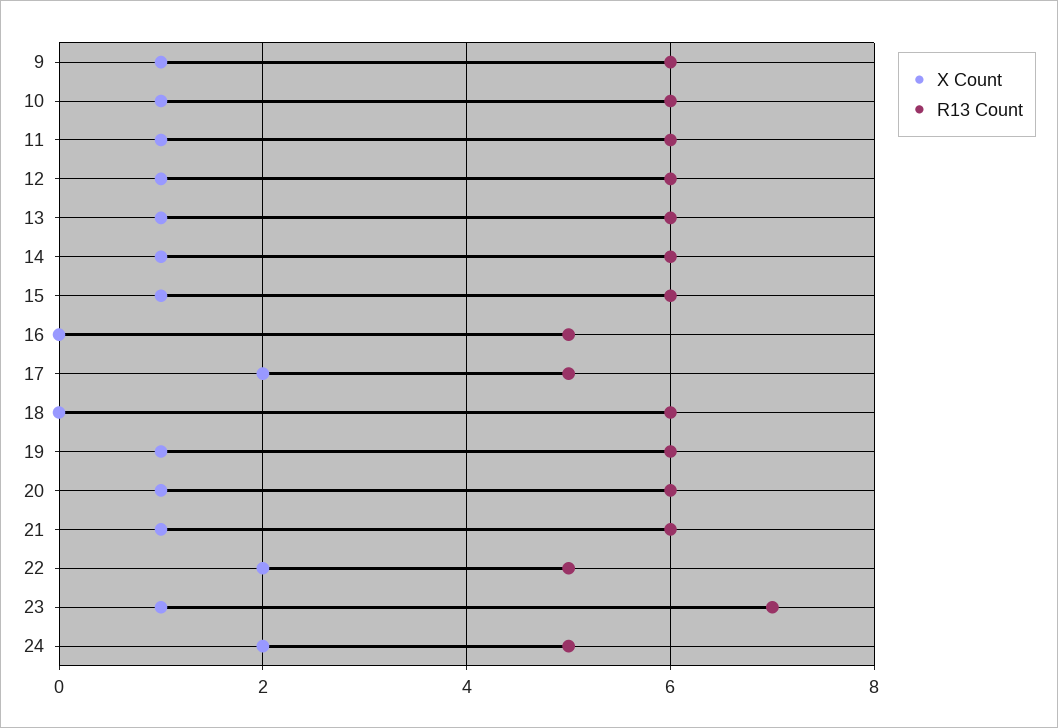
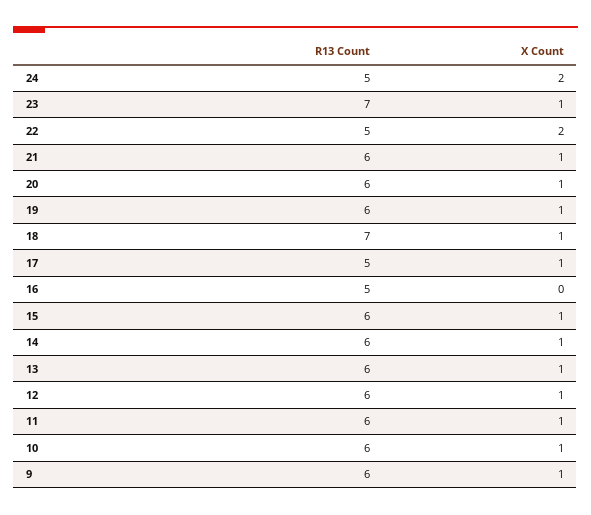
  {
    "X Count": {
      "9": 1,
      "10": 1,
      "11": 1,
      "12": 1,
      "13": 1,
      "14": 1,
      "15": 1,
      "16": 0,
-     "17": 2,
+     "17": 1,
-     "18": 0,
+     "18": 1,
      "19": 1,
      "20": 1,
      "21": 1,
      "22": 2,
      "23": 1,
      "24": 2
    },
    "R13 Count": {
      "9": 6,
      "10": 6,
      "11": 6,
      "12": 6,
      "13": 6,
      "14": 6,
      "15": 6,
      "16": 5,
      "17": 5,
-     "18": 6,
+     "18": 7,
      "19": 6,
      "20": 6,
      "21": 6,
      "22": 5,
      "23": 7,
      "24": 5
    }
  }

